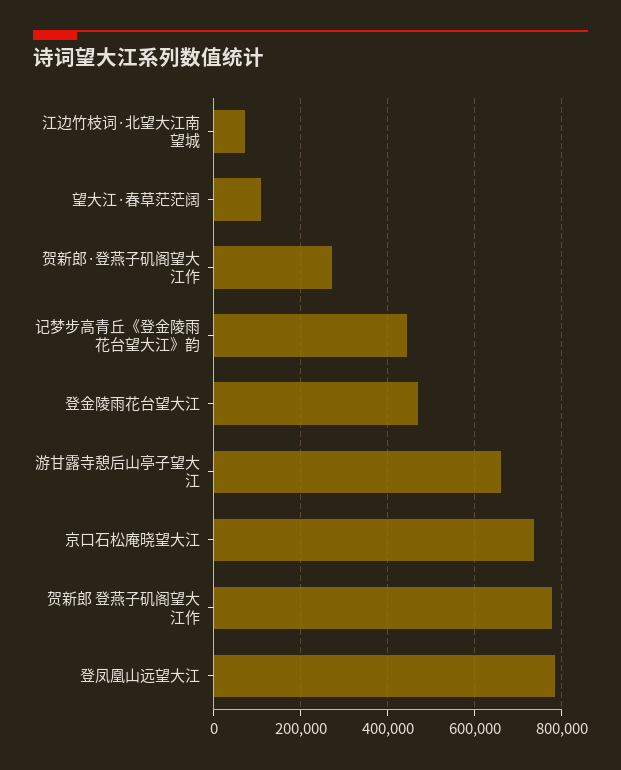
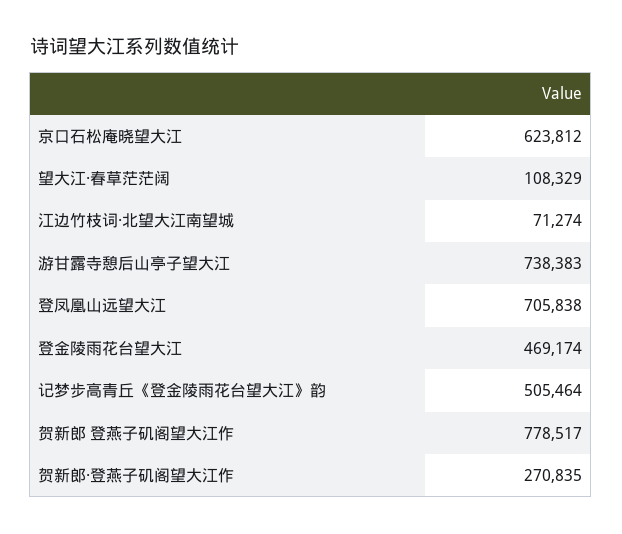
  {
    "江边竹枝词·北望大江南望城": 71274,
    "望大江·春草茫茫阔": 108329,
    "贺新郎·登燕子矶阁望大江作": 270835,
-   "记梦步高青丘《登金陵雨花台望大江》韵": 440000,
+   "记梦步高青丘《登金陵雨花台望大江》韵": 505464,
    "登金陵雨花台望大江": 469174,
-   "游甘露寺憩后山亭子望大江": 660000,
+   "游甘露寺憩后山亭子望大江": 738383,
-   "京口石松庵晓望大江": 740000,
+   "京口石松庵晓望大江": 623812,
    "贺新郎 登燕子矶阁望大江作": 778517,
-   "登凤凰山远望大江": 780000
+   "登凤凰山远望大江": 705838
  }

